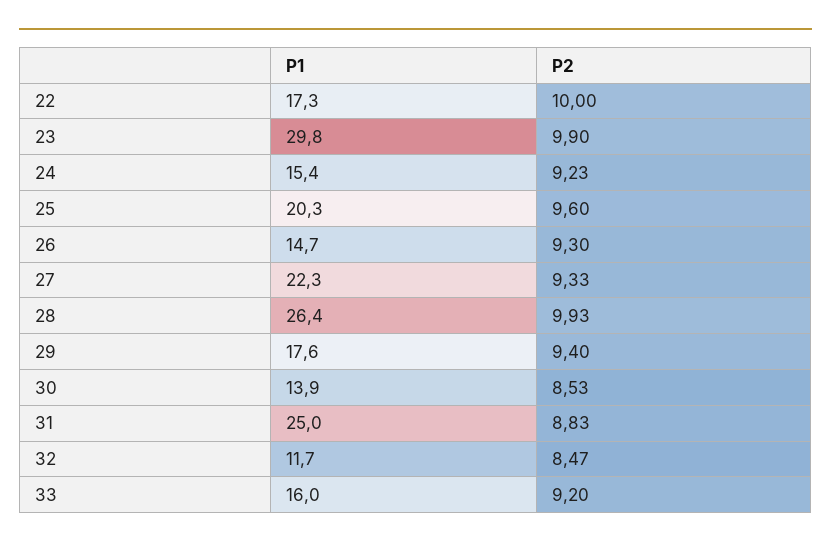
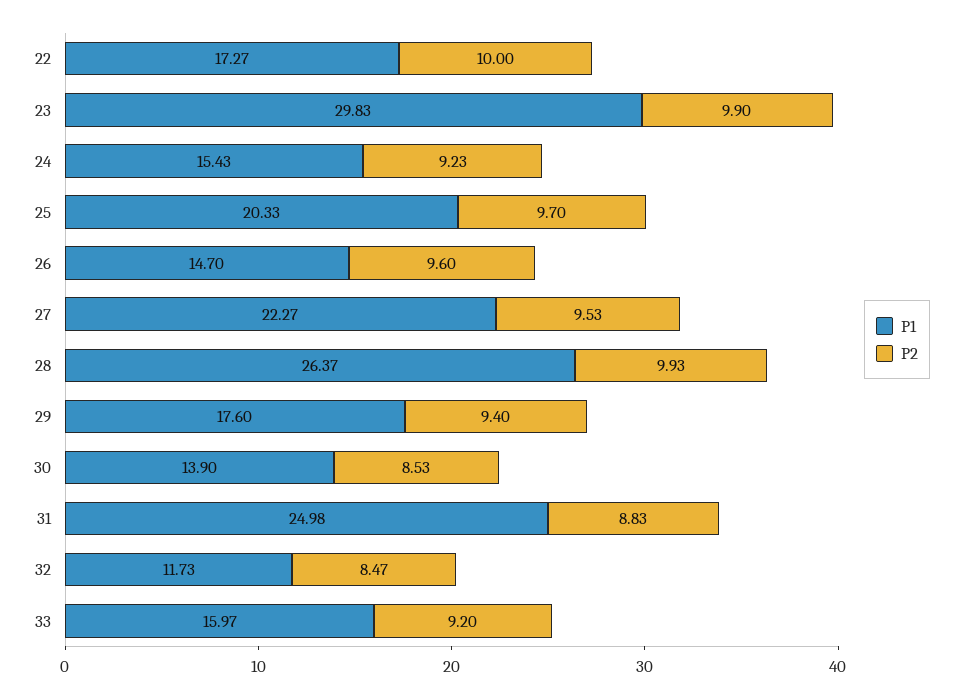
  {
    "P1": {
      "22": 17.27,
      "23": 29.83,
      "24": 15.43,
      "25": 20.33,
      "26": 14.7,
      "27": 22.27,
      "28": 26.37,
      "29": 17.6,
      "30": 13.9,
      "31": 24.98,
      "32": 11.73,
      "33": 15.97
    },
    "P2": {
      "22": 10,
      "23": 9.9,
      "24": 9.23,
-     "25": 9.6,
+     "25": 9.7,
-     "26": 9.3,
+     "26": 9.6,
-     "27": 9.33,
+     "27": 9.53,
      "28": 9.93,
      "29": 9.4,
      "30": 8.53,
      "31": 8.83,
      "32": 8.47,
      "33": 9.2
    }
  }

